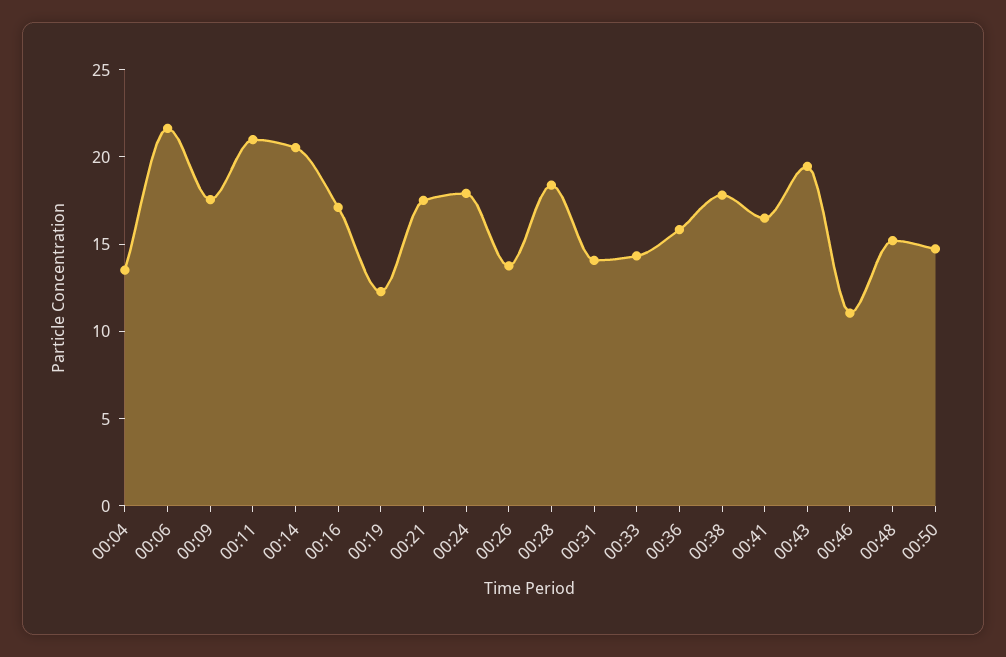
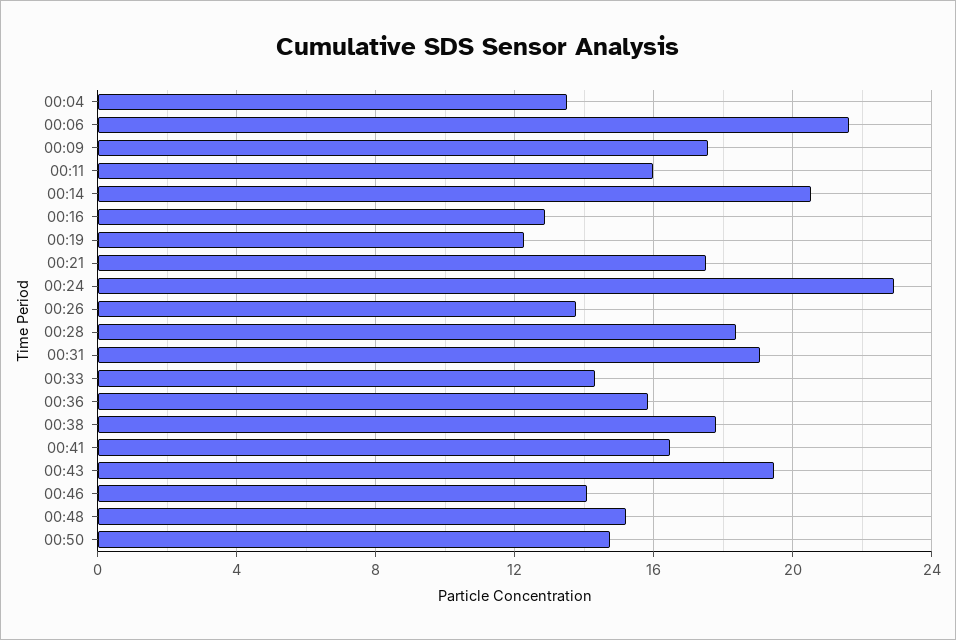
  {
    "00:04": 13.5,
    "00:06": 21.5,
    "00:09": 17.5,
-   "00:11": 21,
+   "00:11": 16,
    "00:14": 20.5,
-   "00:16": 17,
+   "00:16": 13,
    "00:19": 12.5,
    "00:21": 17.5,
-   "00:24": 18,
+   "00:24": 23,
    "00:26": 14,
    "00:28": 18.5,
-   "00:31": 14,
+   "00:31": 19,
    "00:33": 14.5,
    "00:36": 16,
    "00:38": 18,
    "00:41": 16.5,
    "00:43": 19.5,
-   "00:46": 11,
+   "00:46": 14,
    "00:48": 15,
    "00:50": 14.5
  }

